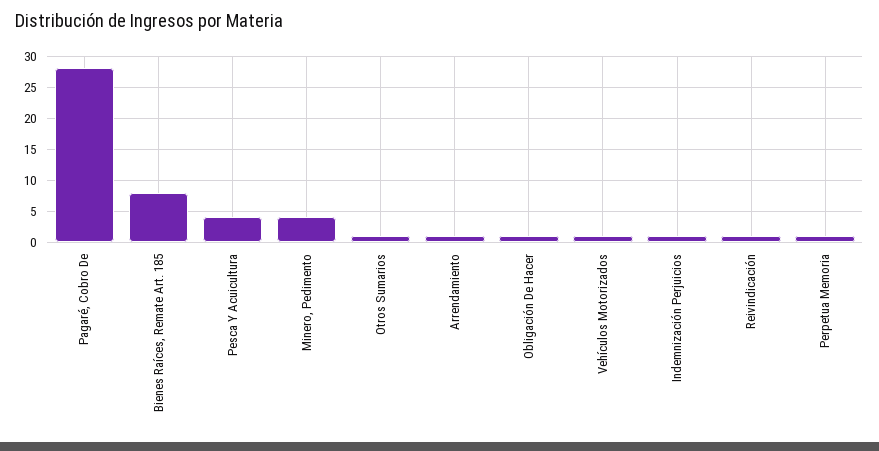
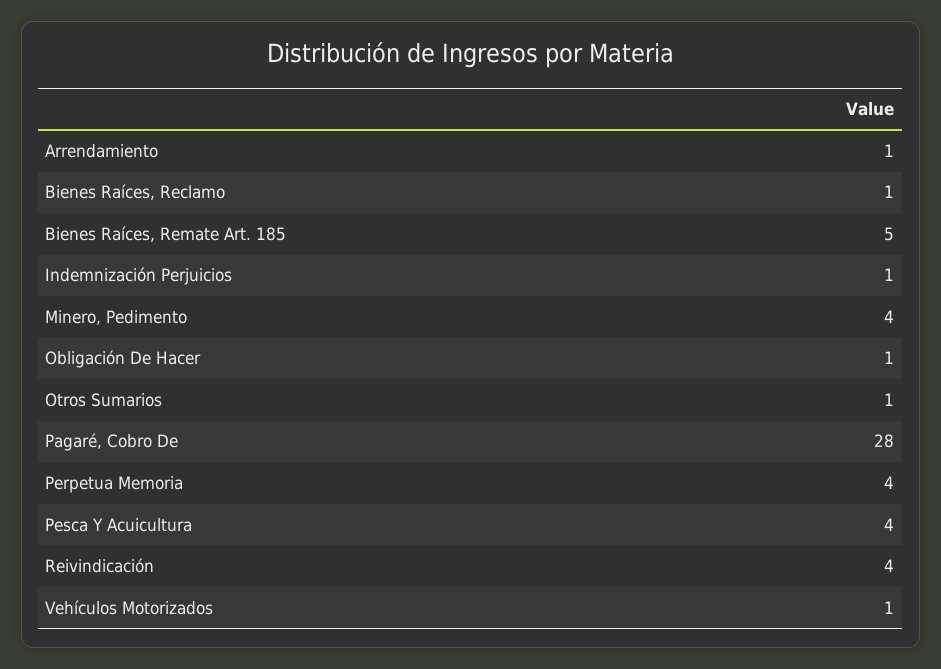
  {
    "Pagaré, Cobro De": 28,
-   "Bienes Raíces, Remate Art. 185": 8,
+   "Bienes Raíces, Remate Art. 185": 5,
    "Pesca Y Acuicultura": 4,
    "Minero, Pedimento": 4,
    "Otros Sumarios": 1,
    "Arrendamiento": 1,
    "Obligación De Hacer": 1,
    "Vehículos Motorizados": 1,
    "Indemnización Perjuicios": 1,
-   "Reivindicación": 1,
+   "Reivindicación": 4,
-   "Perpetua Memoria": 1
+   "Perpetua Memoria": 4,
+   "Bienes Raíces, Reclamo": 1
  }

